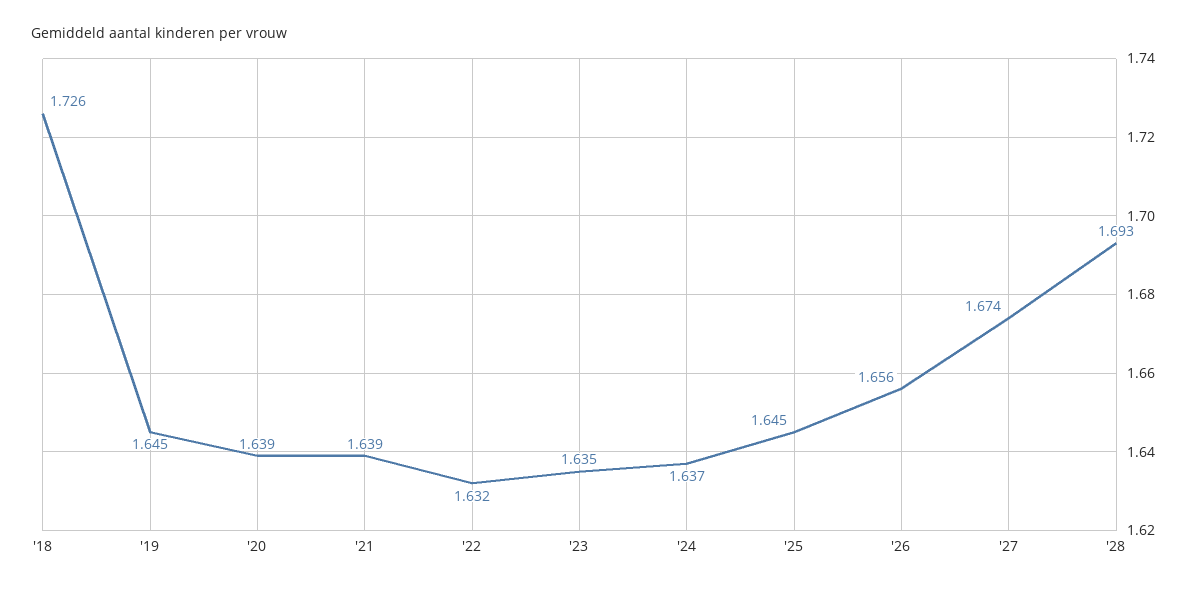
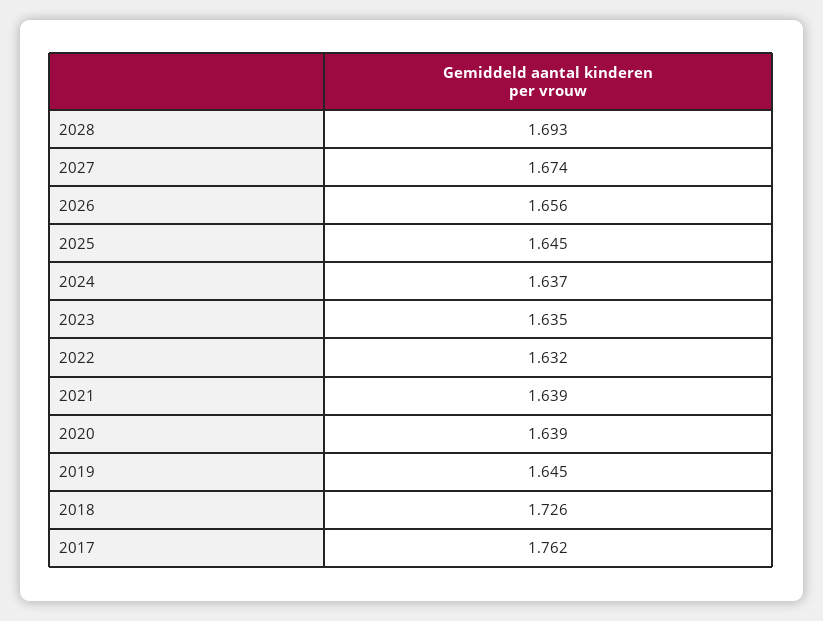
  {
    "'18": 1.726,
    "'19": 1.645,
    "'20": 1.639,
    "'21": 1.639,
    "'22": 1.632,
    "'23": 1.635,
    "'24": 1.637,
    "'25": 1.645,
    "'26": 1.656,
    "'27": 1.674,
-   "'28": 1.693
+   "'28": 1.693,
+   "2017": 1.762
  }

